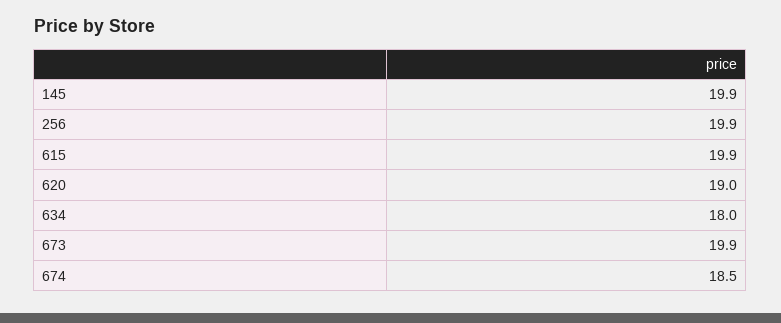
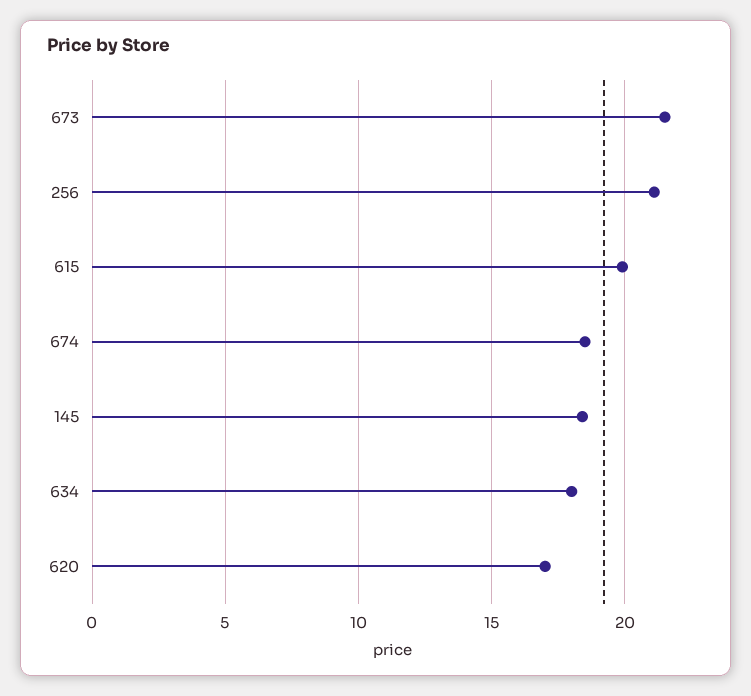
  {
-   "145": 19.9,
+   "145": 18.5,
-   "256": 19.9,
+   "256": 21,
    "615": 19.9,
-   "620": 19,
+   "620": 17,
    "634": 18,
-   "673": 19.9,
+   "673": 21.5,
    "674": 18.5
  }

